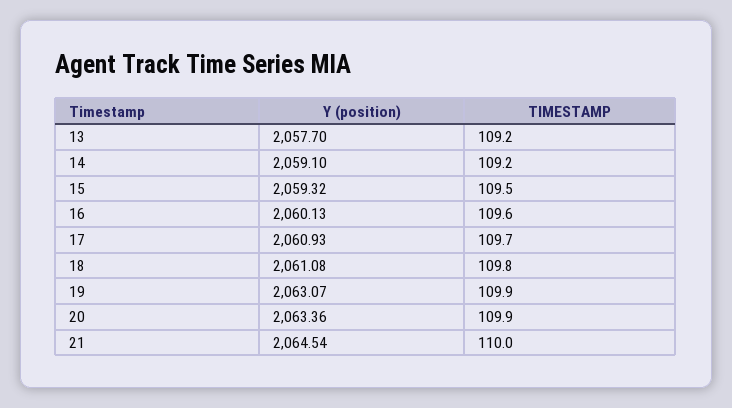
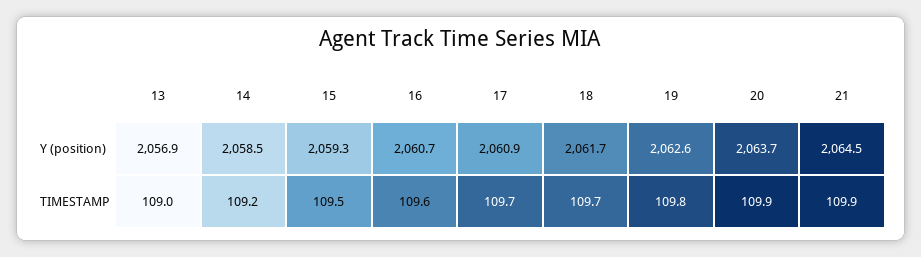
  {
    "Y (position)": {
-     "13": 2057.7,
+     "13": 2056.9,
-     "14": 2059.1,
+     "14": 2058.5,
      "15": 2059.32,
-     "16": 2060.13,
+     "16": 2060.7,
      "17": 2060.93,
-     "18": 2061.08,
+     "18": 2061.7,
-     "19": 2063.07,
+     "19": 2062.6,
-     "20": 2063.36,
+     "20": 2063.7,
      "21": 2064.54
    },
    "TIMESTAMP": {
-     "13": 109.2,
+     "13": 109,
      "14": 109.2,
      "15": 109.5,
      "16": 109.6,
      "17": 109.7,
-     "18": 109.8,
+     "18": 109.7,
-     "19": 109.9,
+     "19": 109.8,
      "20": 109.9,
-     "21": 110
+     "21": 109.9
    }
  }

